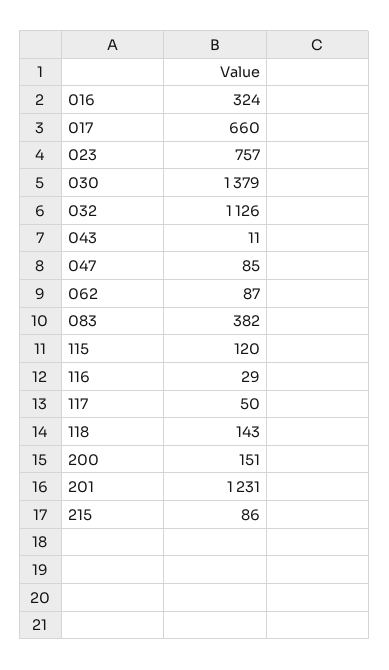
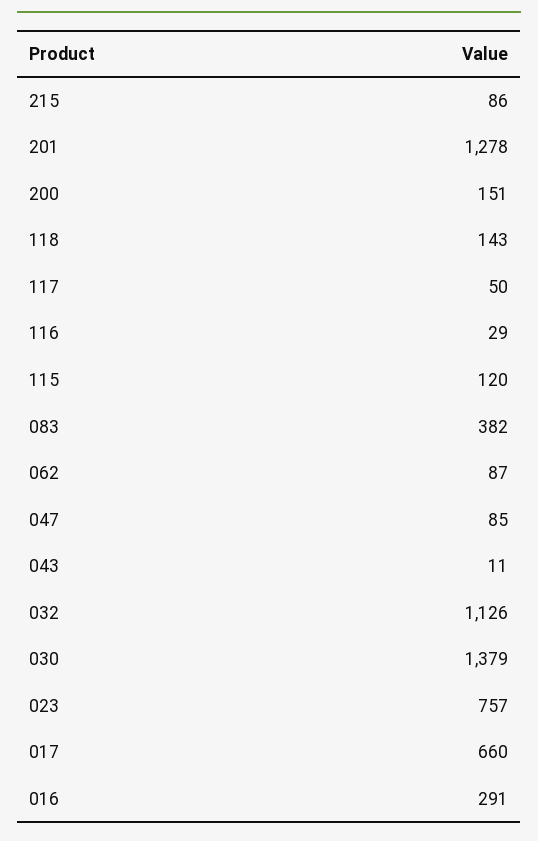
  {
-   "016": 324,
+   "016": 291,
    "017": 660,
    "023": 757,
    "030": 1379,
    "032": 1126,
    "043": 11,
    "047": 85,
    "062": 87,
    "083": 382,
    "115": 120,
    "116": 29,
    "117": 50,
    "118": 143,
    "200": 151,
-   "201": 1231,
+   "201": 1278,
    "215": 86
  }

